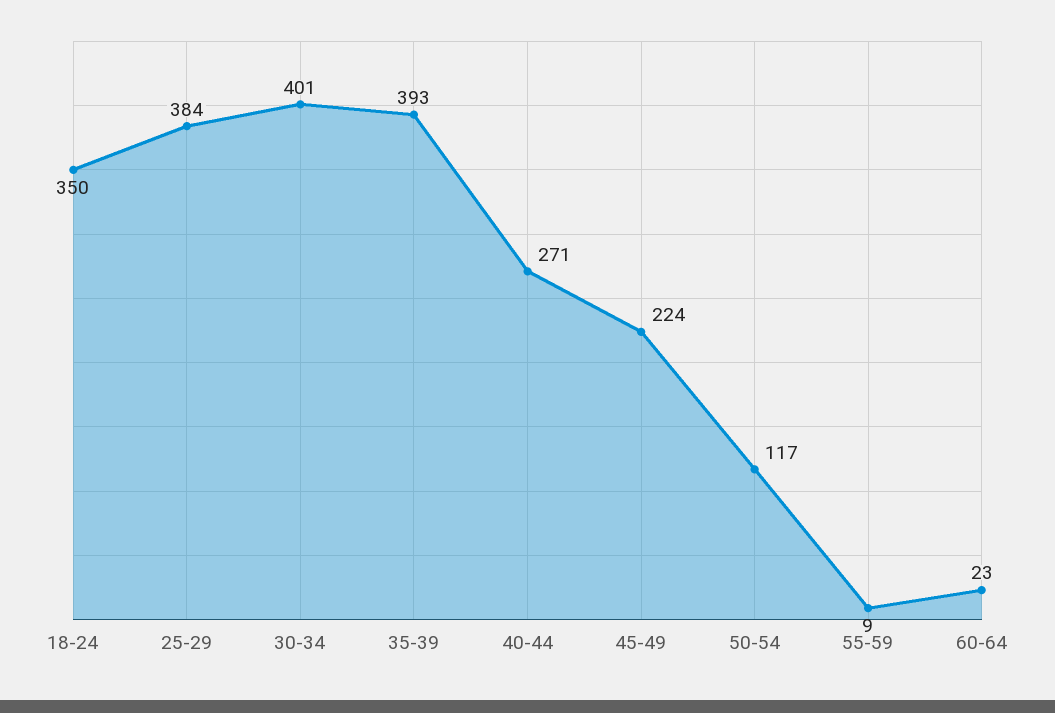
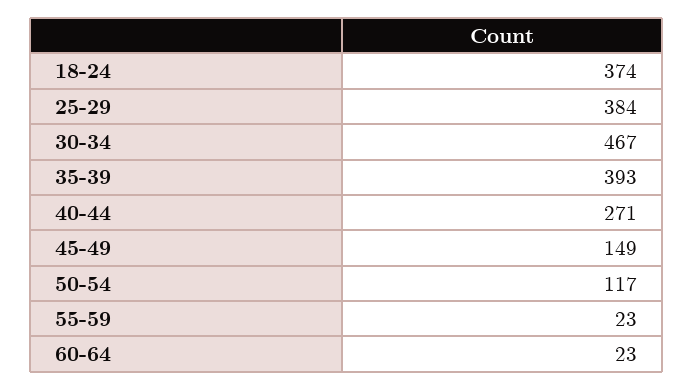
  {
-   "18-24": 350,
+   "18-24": 374,
    "25-29": 384,
-   "30-34": 401,
+   "30-34": 467,
    "35-39": 393,
    "40-44": 271,
-   "45-49": 224,
+   "45-49": 149,
    "50-54": 117,
-   "55-59": 9,
+   "55-59": 23,
    "60-64": 23
  }

